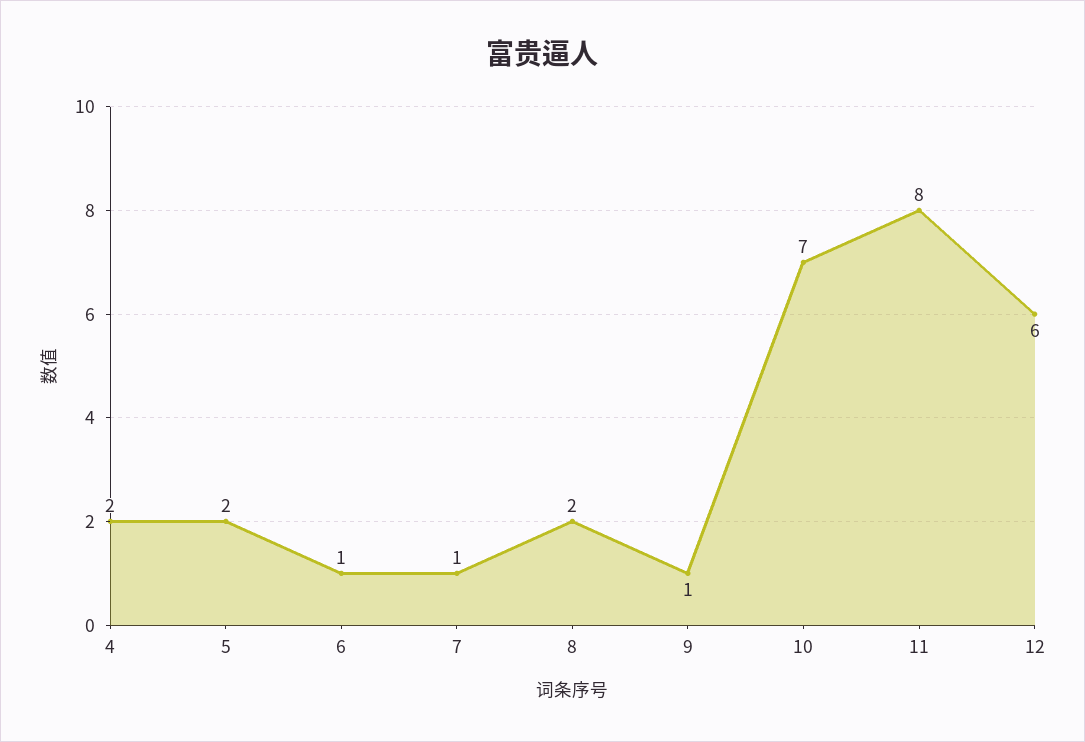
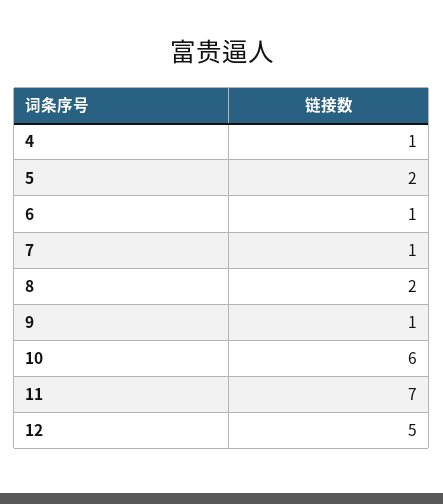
  {
-   "4": 2,
+   "4": 1,
    "5": 2,
    "6": 1,
    "7": 1,
    "8": 2,
    "9": 1,
-   "10": 7,
+   "10": 6,
-   "11": 8,
+   "11": 7,
-   "12": 6
+   "12": 5
  }

